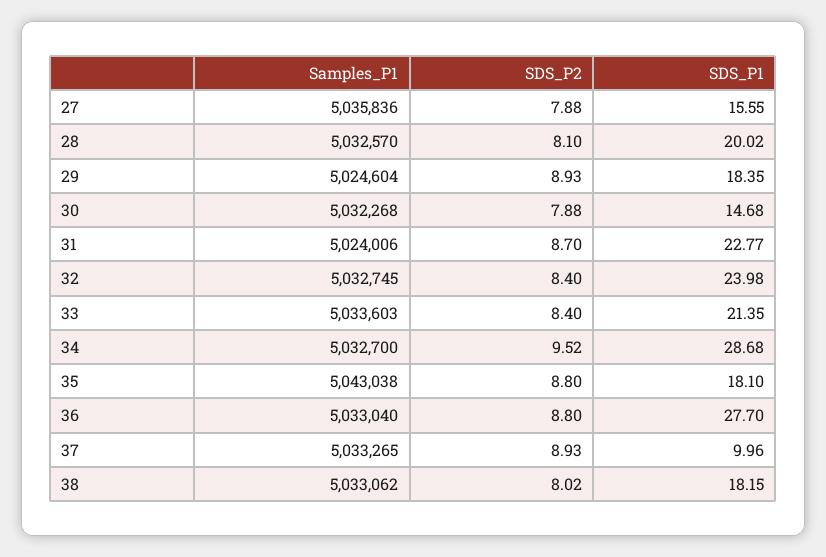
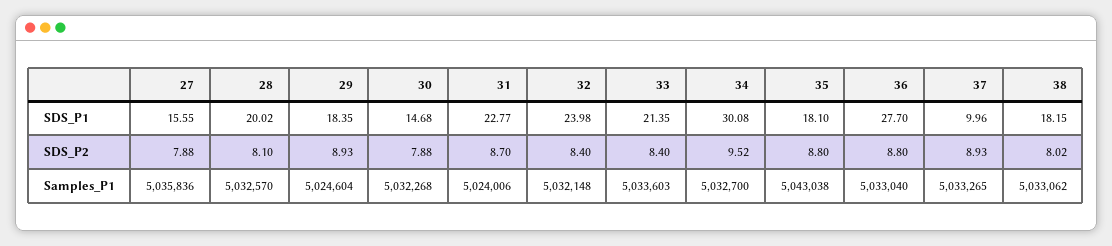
  {
    "Samples_P1": {
      "27": 5035836,
      "28": 5032570,
      "29": 5024604,
      "30": 5032268,
      "31": 5024006,
-     "32": 5032745,
+     "32": 5032148,
      "33": 5033603,
      "34": 5032700,
      "35": 5043038,
      "36": 5033040,
      "37": 5033265,
      "38": 5033062
    },
    "SDS_P2": {
      "27": 7.88,
      "28": 8.1,
      "29": 8.93,
      "30": 7.88,
      "31": 8.7,
      "32": 8.4,
      "33": 8.4,
      "34": 9.52,
      "35": 8.8,
      "36": 8.8,
      "37": 8.93,
      "38": 8.02
    },
    "SDS_P1": {
      "27": 15.55,
      "28": 20.02,
      "29": 18.35,
      "30": 14.68,
      "31": 22.77,
      "32": 23.98,
      "33": 21.35,
-     "34": 28.68,
+     "34": 30.08,
      "35": 18.1,
      "36": 27.7,
      "37": 9.96,
      "38": 18.15
    }
  }

